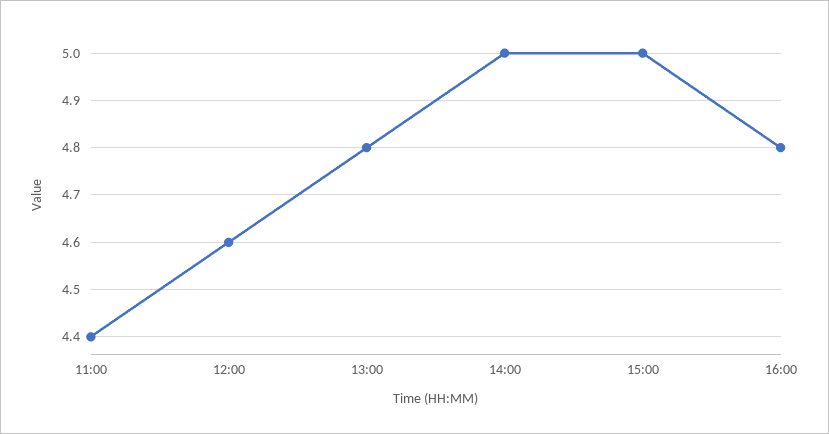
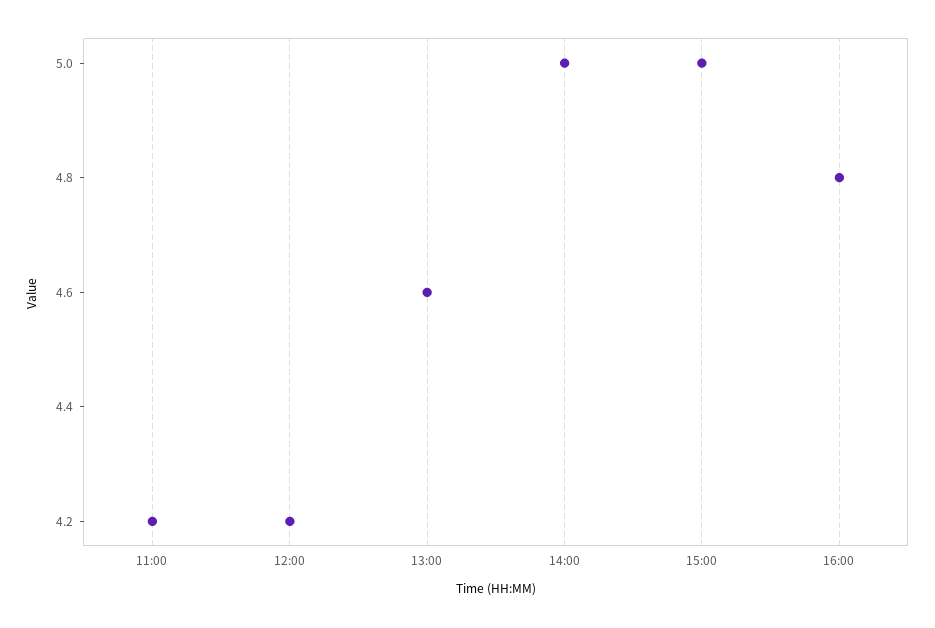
  {
-   "11:00": 4.4,
+   "11:00": 4.2,
-   "12:00": 4.6,
+   "12:00": 4.2,
-   "13:00": 4.8,
+   "13:00": 4.6,
    "14:00": 5,
    "15:00": 5,
    "16:00": 4.8
  }

